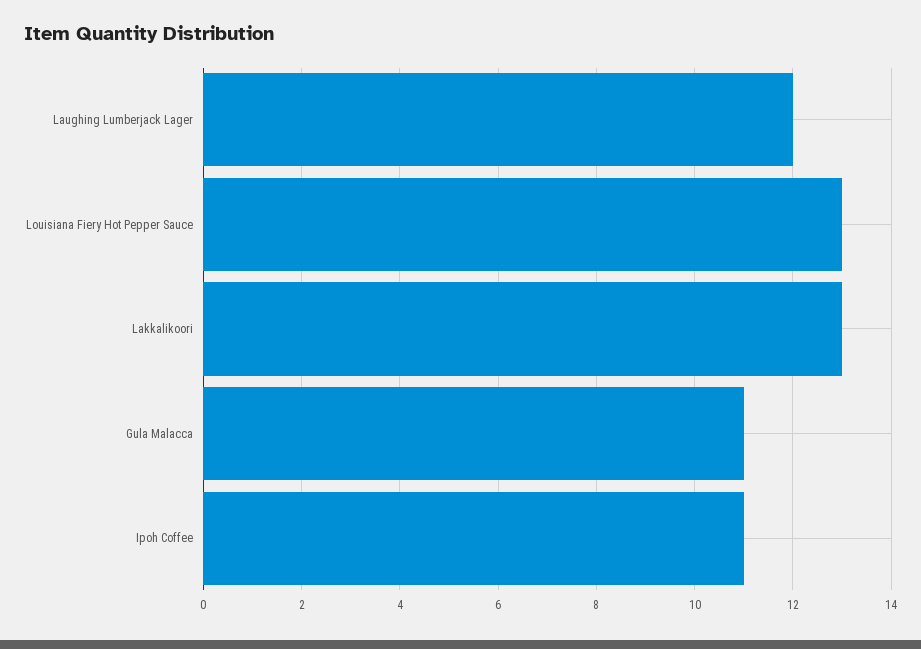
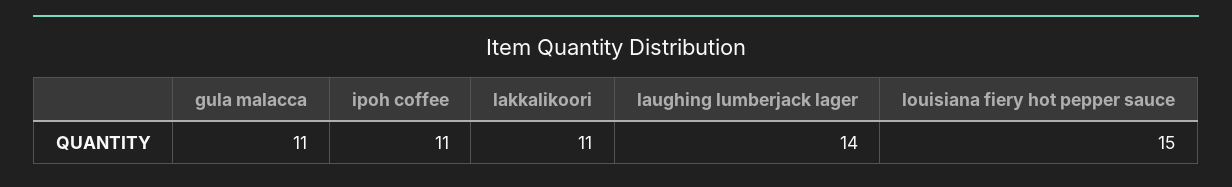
  {
-   "Laughing Lumberjack Lager": 12,
+   "Laughing Lumberjack Lager": 14,
-   "Louisiana Fiery Hot Pepper Sauce": 13,
+   "Louisiana Fiery Hot Pepper Sauce": 15,
-   "Lakkalikoori": 13,
+   "Lakkalikoori": 11,
    "Gula Malacca": 11,
    "Ipoh Coffee": 11
  }

